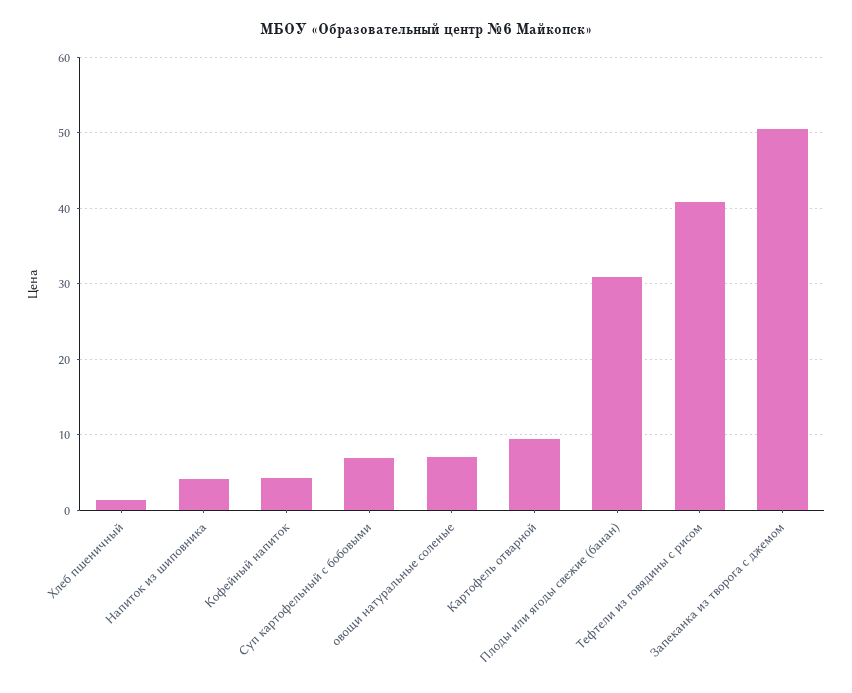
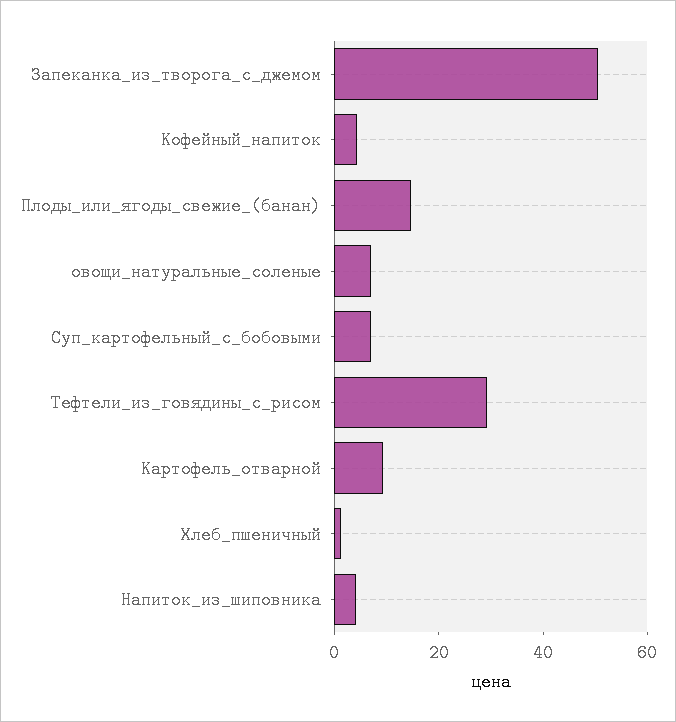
  {
    "Хлеб пшеничный": 1,
    "Напиток из шиповника": 4,
    "Кофейный напиток": 4,
    "Суп картофельный с бобовыми": 7,
    "овощи натуральные соленые": 7,
    "Картофель отварной": 9,
-   "Плоды или ягоды свежие (банан)": 31,
+   "Плоды или ягоды свежие (банан)": 15,
-   "Тефтели из говядины с рисом": 41,
+   "Тефтели из говядины с рисом": 30,
    "Запеканка из творога с джемом": 51
  }

